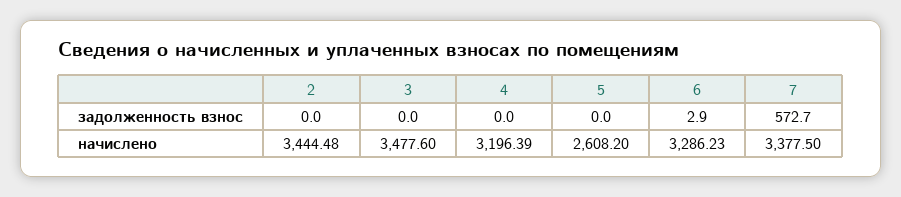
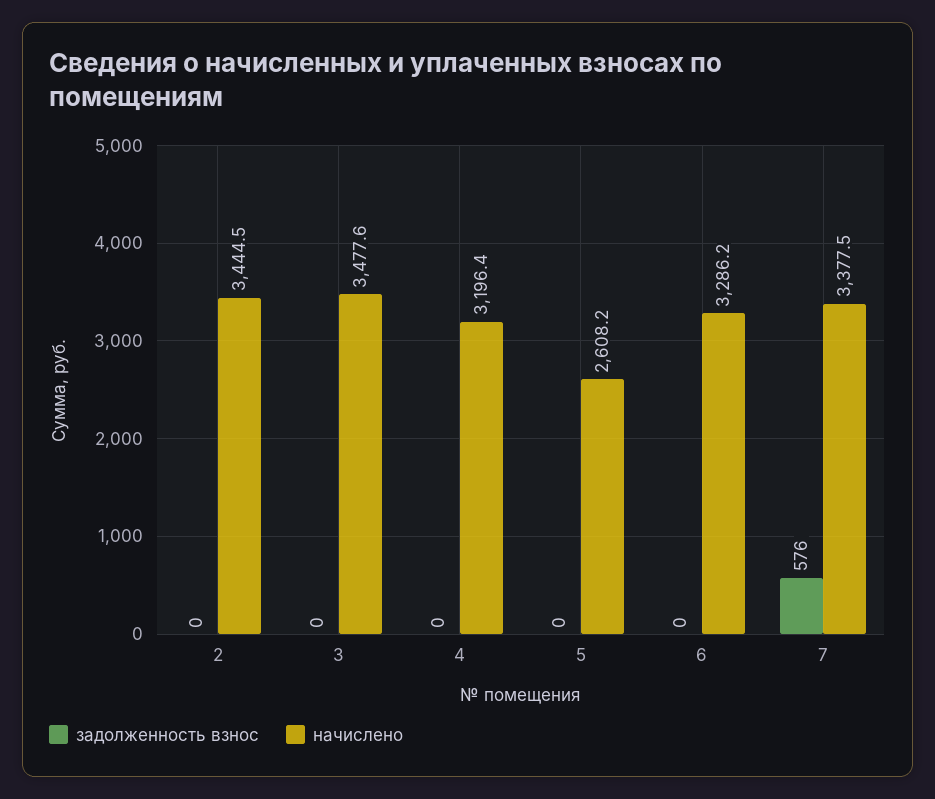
  {
    "задолженность взнос": {
      "2": 0,
      "3": 0,
      "4": 0,
      "5": 0,
-     "6": 2.9,
+     "6": 0,
-     "7": 572.7
+     "7": 576
    },
    "начислено": {
      "2": 3444.48,
      "3": 3477.6,
      "4": 3196.39,
      "5": 2608.2,
      "6": 3286.23,
      "7": 3377.5
    }
  }

